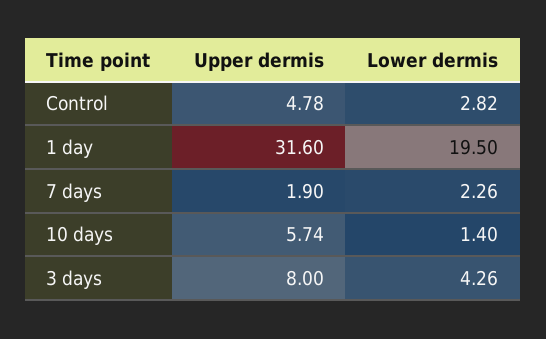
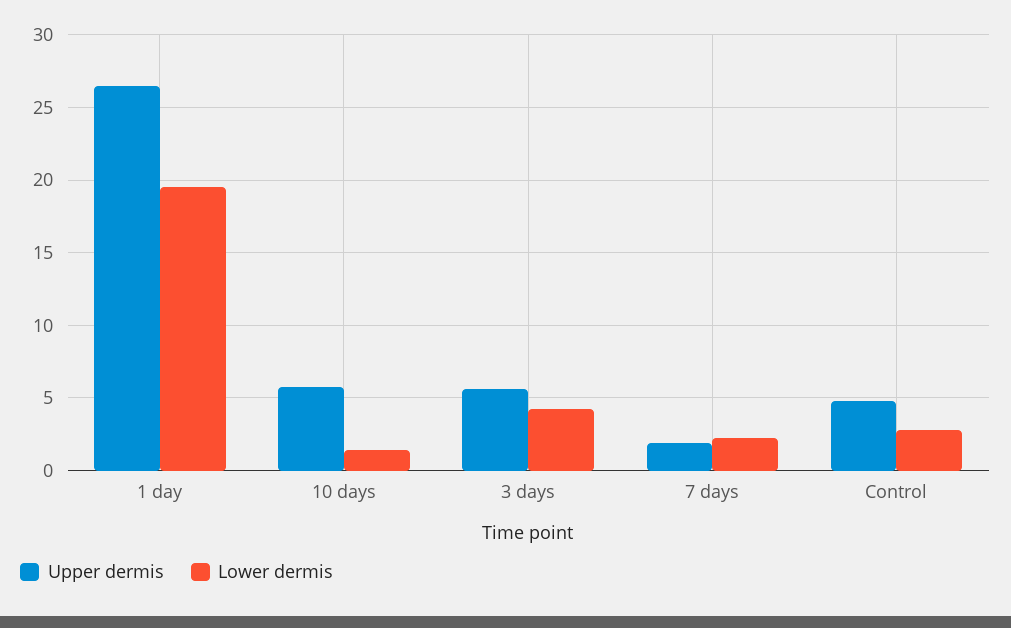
  {
    "Upper dermis": {
      "Control": 4.78,
-     "1 day": 31.6,
+     "1 day": 26.5,
      "7 days": 1.9,
      "10 days": 5.74,
-     "3 days": 8
+     "3 days": 5.5
    },
    "Lower dermis": {
      "Control": 2.82,
      "1 day": 19.5,
      "7 days": 2.26,
      "10 days": 1.4,
      "3 days": 4.26
    }
  }

